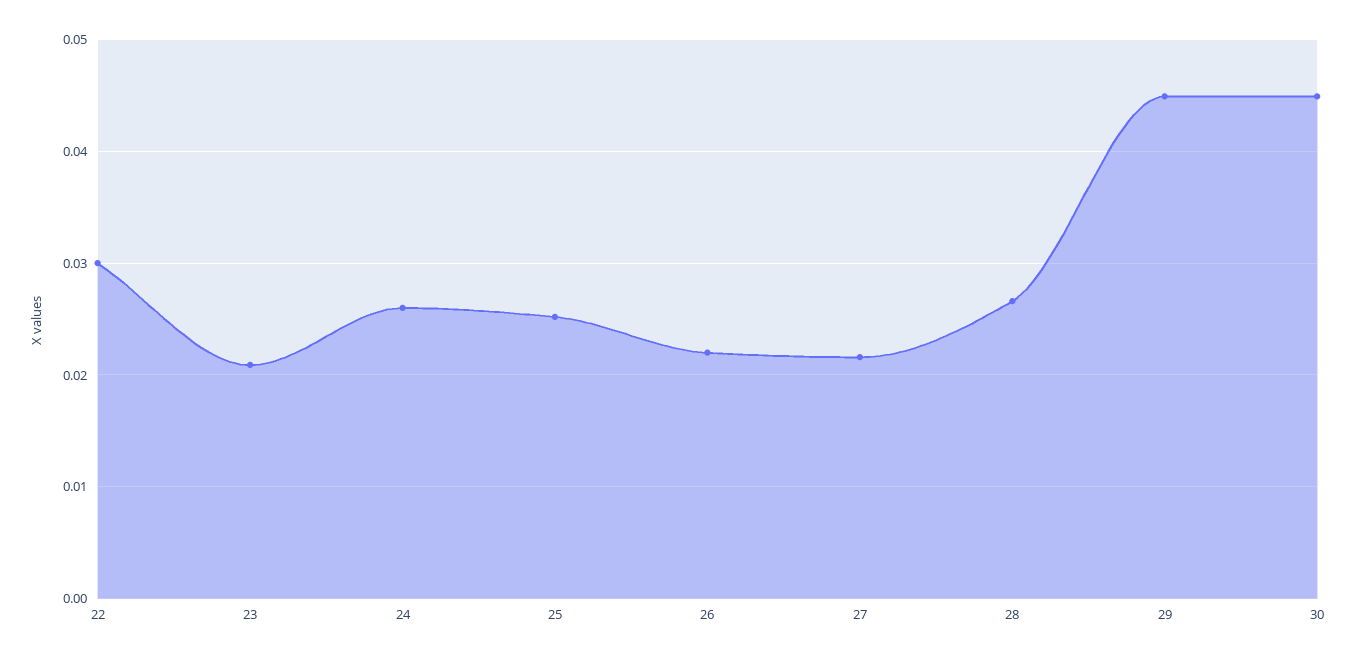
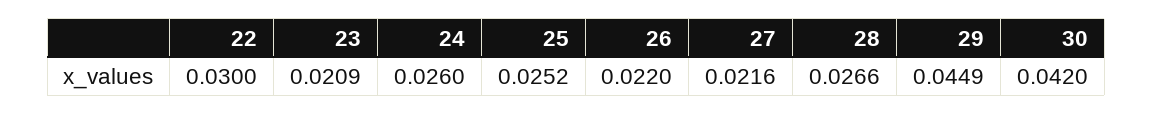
  {
    "22": 0.03,
    "23": 0.0209,
    "24": 0.026,
    "25": 0.0252,
    "26": 0.022,
    "27": 0.0216,
    "28": 0.0266,
    "29": 0.0449,
-   "30": 0.045
+   "30": 0.042
  }

